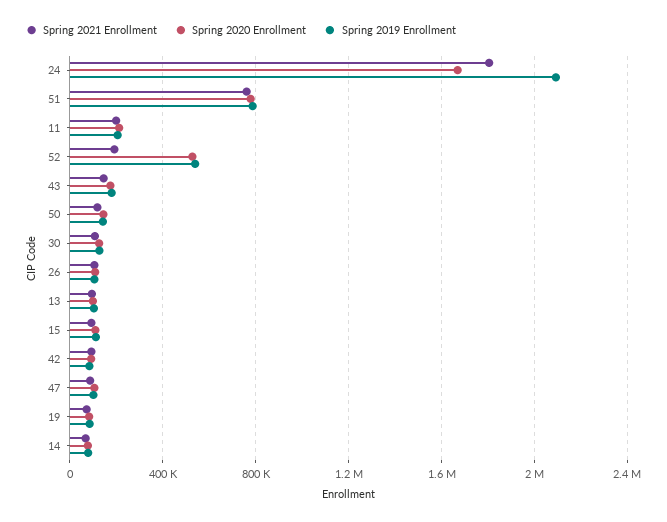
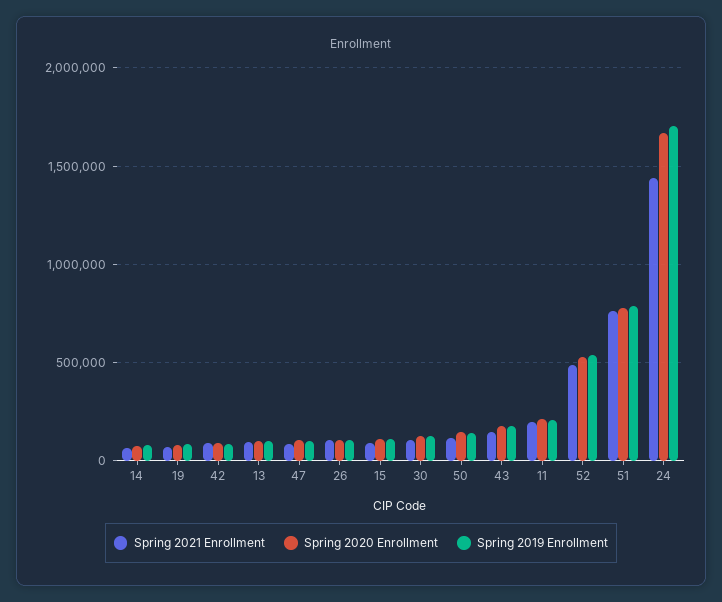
  {
    "Spring 2021 Enrollment": {
-     "24": 1800000,
+     "24": 1450000,
      "51": 750000,
      "11": 200000,
-     "52": 200000,
+     "52": 500000,
      "43": 150000,
      "50": 100000,
      "30": 100000,
      "26": 100000,
      "13": 100000,
      "15": 100000,
      "42": 100000,
      "47": 100000,
      "19": 50000,
      "14": 50000
    },
    "Spring 2020 Enrollment": {
      "24": 1650000,
      "51": 800000,
      "11": 200000,
      "52": 550000,
      "43": 150000,
      "50": 150000,
      "30": 150000,
      "26": 100000,
      "13": 100000,
      "15": 100000,
      "42": 100000,
      "47": 100000,
      "19": 100000,
      "14": 100000
    },
    "Spring 2019 Enrollment": {
-     "24": 2100000,
+     "24": 1700000,
      "51": 800000,
      "11": 200000,
      "52": 550000,
      "43": 200000,
      "50": 150000,
      "30": 150000,
      "26": 100000,
      "13": 100000,
      "15": 100000,
      "42": 100000,
      "47": 100000,
      "19": 100000,
      "14": 100000
    }
  }

